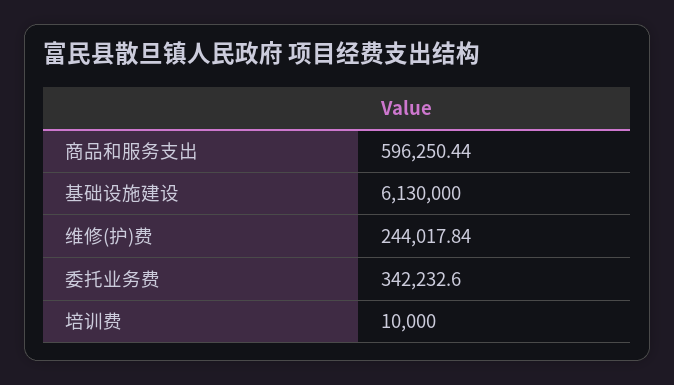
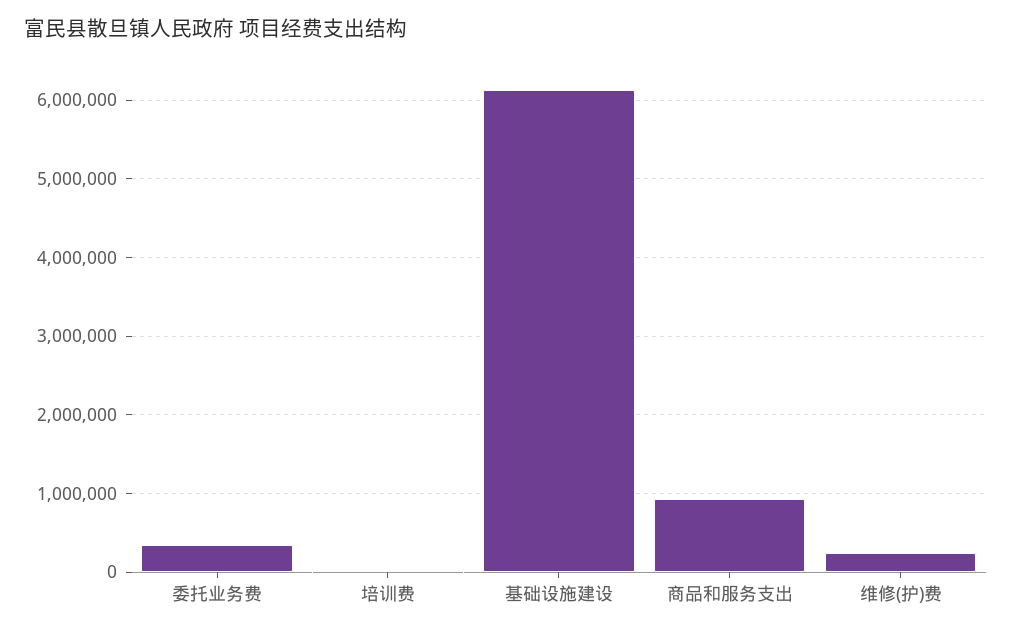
  {
-   "商品和服务支出": 596250.44,
+   "商品和服务支出": 900000,
    "基础设施建设": 6130000,
    "维修(护)费": 244017.84,
    "委托业务费": 342232.6,
    "培训费": 10000
  }

